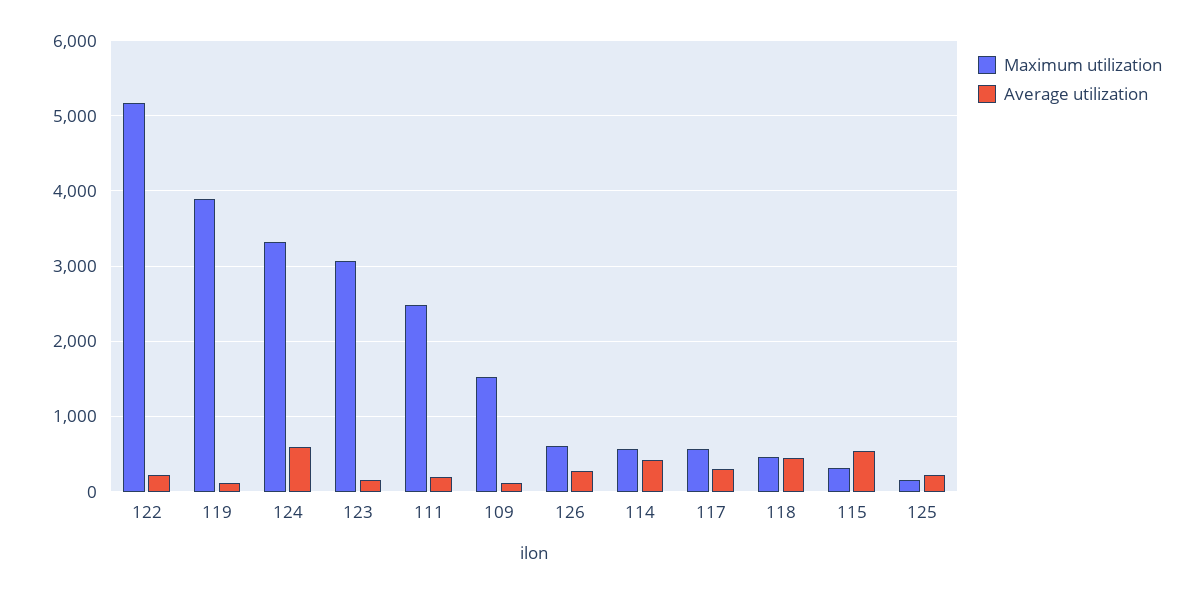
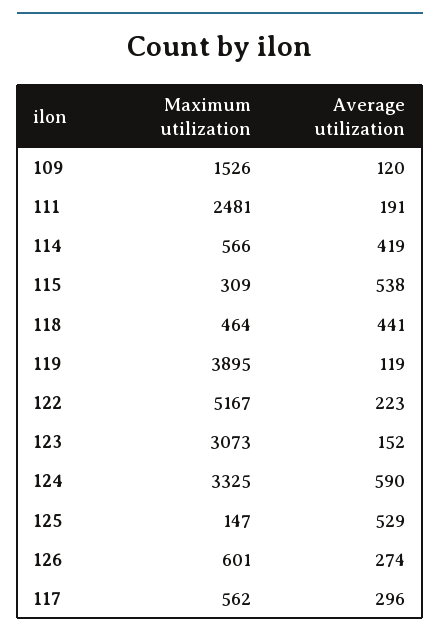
  {
    "Maximum utilization": {
      "122": 5167,
      "119": 3895,
      "124": 3325,
      "123": 3073,
      "111": 2481,
      "109": 1526,
      "126": 601,
      "114": 566,
      "117": 562,
      "118": 464,
      "115": 309,
      "125": 147
    },
    "Average utilization": {
      "122": 223,
      "119": 119,
      "124": 590,
      "123": 152,
      "111": 191,
      "109": 120,
      "126": 274,
      "114": 419,
      "117": 296,
      "118": 441,
      "115": 538,
-     "125": 200
+     "125": 529
    }
  }

